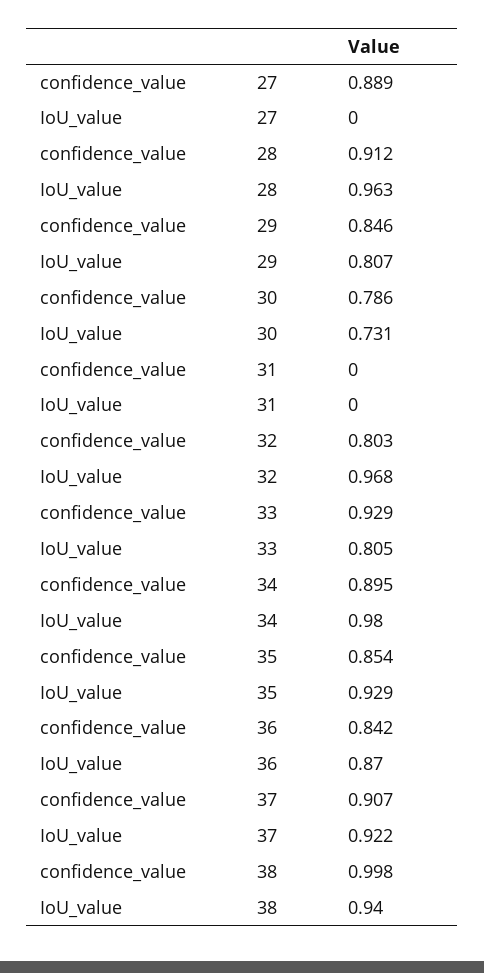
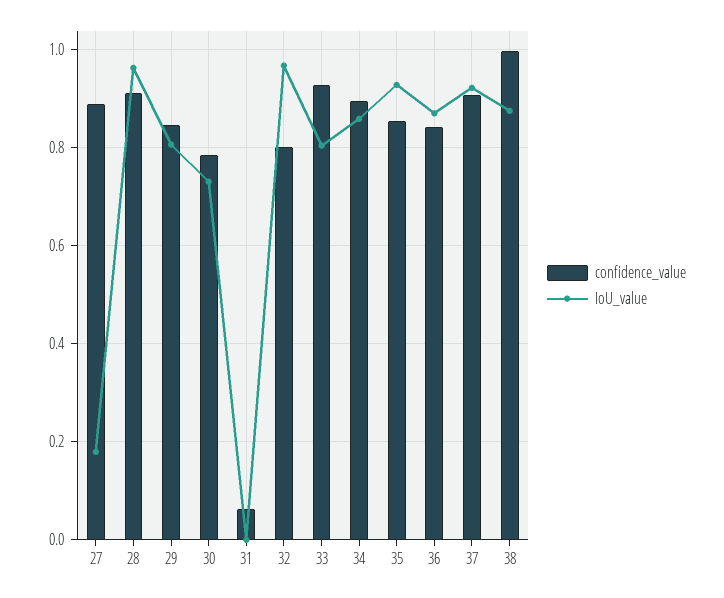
  {
    "confidence_value": {
      "27": 0.889,
      "28": 0.912,
      "29": 0.846,
      "30": 0.786,
-     "31": 0,
+     "31": 0.06,
      "32": 0.803,
      "33": 0.929,
      "34": 0.895,
      "35": 0.854,
      "36": 0.842,
      "37": 0.907,
      "38": 0.998
    },
    "IoU_value": {
-     "27": 0,
+     "27": 0.18,
      "28": 0.963,
      "29": 0.807,
      "30": 0.731,
      "31": 0,
      "32": 0.968,
      "33": 0.805,
-     "34": 0.98,
+     "34": 0.86,
      "35": 0.929,
      "36": 0.87,
      "37": 0.922,
-     "38": 0.94
+     "38": 0.88
    }
  }

